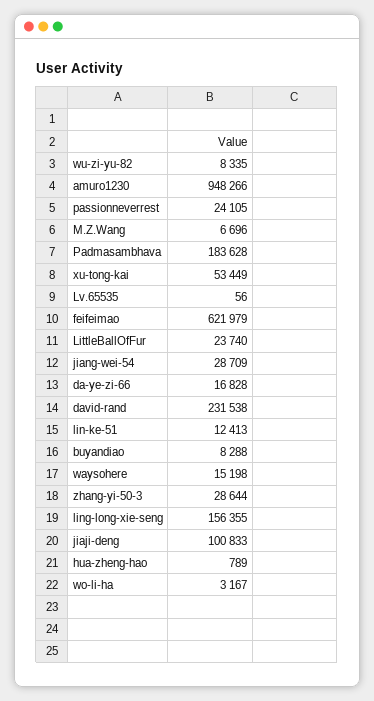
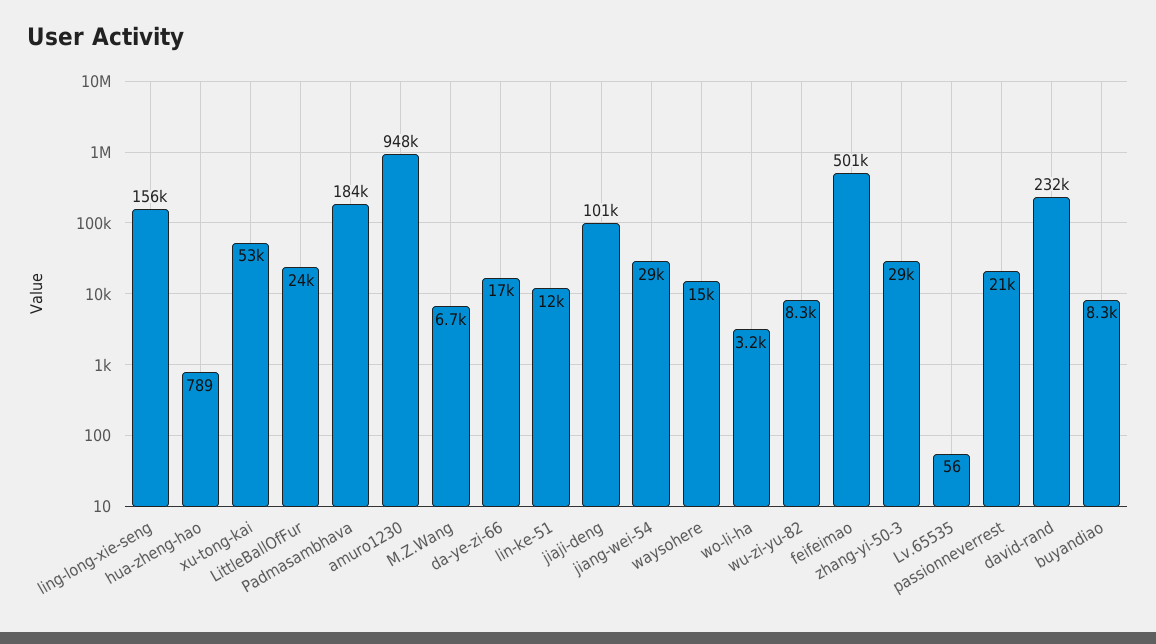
  {
    "wu-zi-yu-82": 8335,
    "amuro1230": 948266,
-   "passionneverrest": 24105,
+   "passionneverrest": 21000,
    "M.Z.Wang": 6696,
    "Padmasambhava": 183628,
    "xu-tong-kai": 53449,
    "Lv.65535": 56,
-   "feifeimao": 621979,
+   "feifeimao": 501000,
    "LittleBallOfFur": 23740,
    "jiang-wei-54": 28709,
    "da-ye-zi-66": 16828,
    "david-rand": 231538,
    "lin-ke-51": 12413,
    "buyandiao": 8288,
    "waysohere": 15198,
    "zhang-yi-50-3": 28644,
    "ling-long-xie-seng": 156355,
    "jiaji-deng": 100833,
    "hua-zheng-hao": 789,
    "wo-li-ha": 3167
  }

